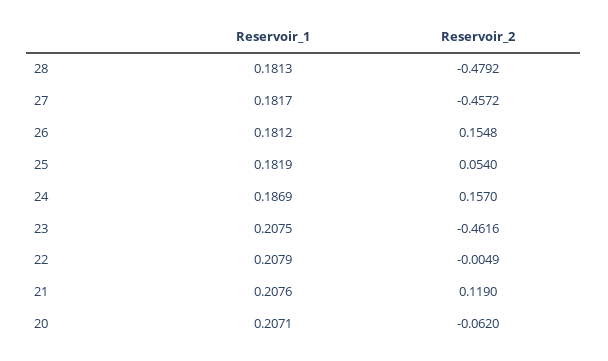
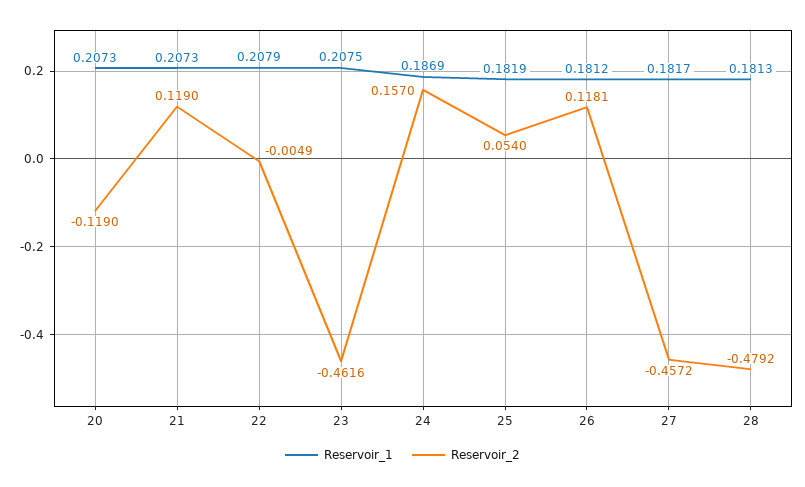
  {
    "Reservoir_1": {
      "28": 0.1813,
      "27": 0.1817,
      "26": 0.1812,
      "25": 0.1819,
      "24": 0.1869,
      "23": 0.2075,
      "22": 0.2079,
-     "21": 0.2076,
+     "21": 0.2073,
-     "20": 0.2071
+     "20": 0.2073
    },
    "Reservoir_2": {
      "28": -0.4792,
      "27": -0.4572,
-     "26": 0.1548,
+     "26": 0.1181,
      "25": 0.054,
      "24": 0.157,
      "23": -0.4616,
      "22": -0.0049,
      "21": 0.119,
-     "20": -0.062
+     "20": -0.119
    }
  }

